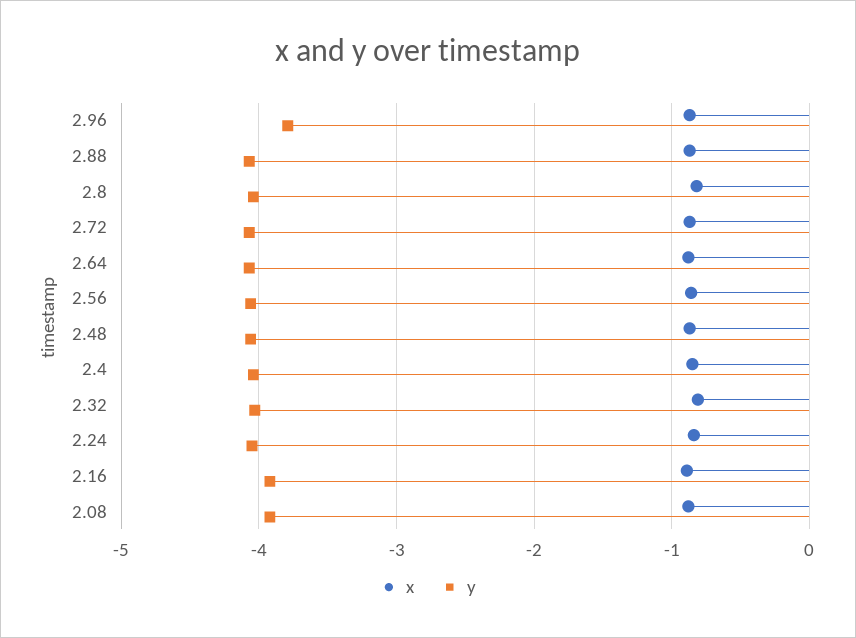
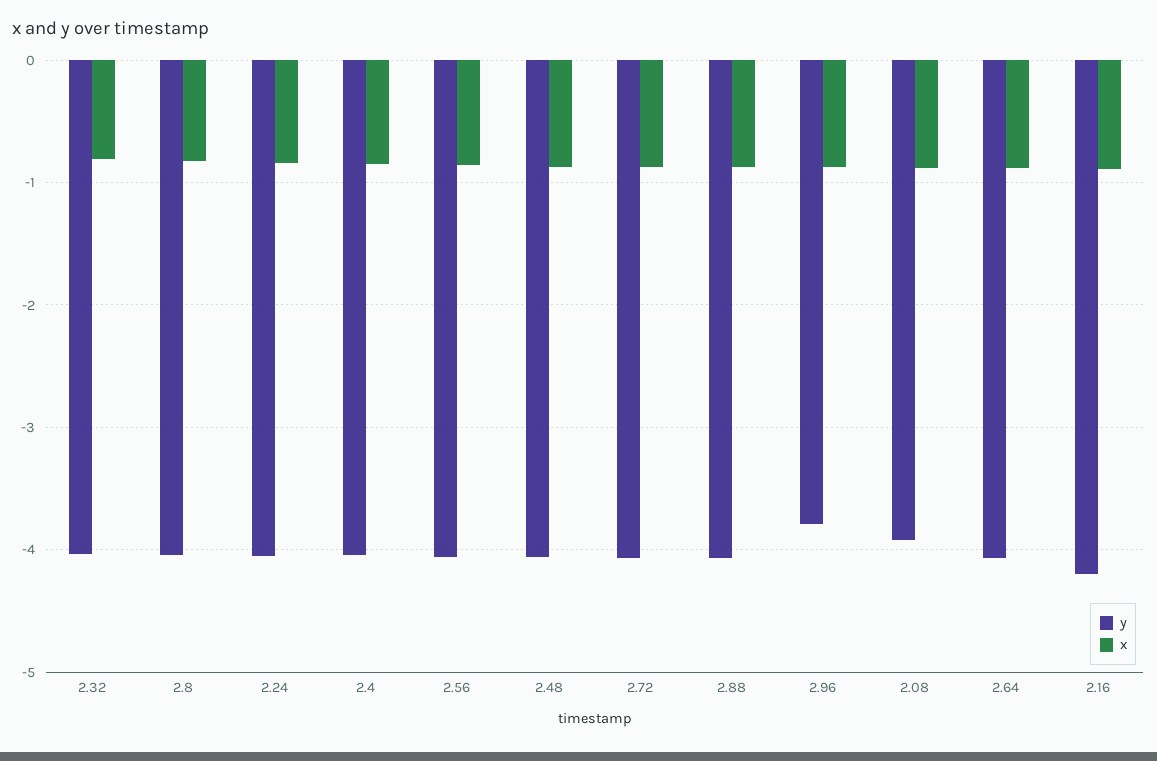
  {
    "x": {
      "2.96": -0.9,
      "2.88": -0.9,
      "2.8": -0.8,
      "2.72": -0.9,
      "2.64": -0.9,
      "2.56": -0.9,
      "2.48": -0.9,
      "2.4": -0.9,
      "2.32": -0.8,
      "2.24": -0.8,
      "2.16": -0.9,
      "2.08": -0.9
    },
    "y": {
      "2.96": -3.8,
      "2.88": -4.1,
      "2.8": -4,
      "2.72": -4.1,
      "2.64": -4.1,
      "2.56": -4.1,
      "2.48": -4.1,
      "2.4": -4,
      "2.32": -4,
      "2.24": -4.1,
-     "2.16": -3.9,
+     "2.16": -4.2,
      "2.08": -3.9
    }
  }

